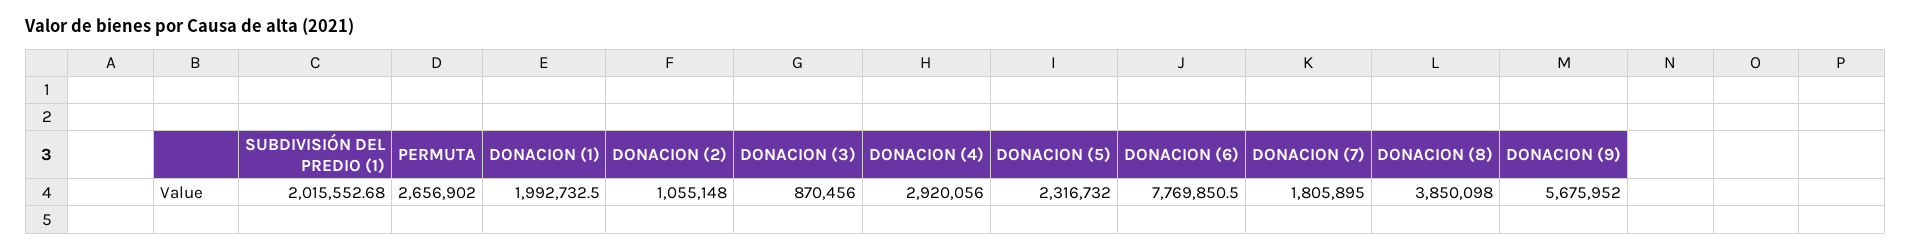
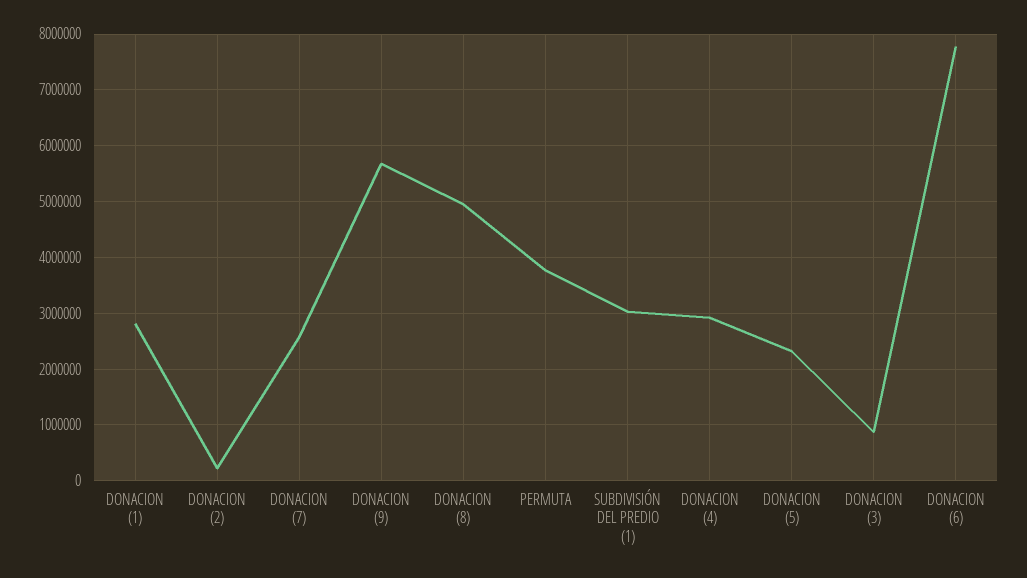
  {
-   "SUBDIVISIÓN DEL PREDIO (1)": 2015552.68,
+   "SUBDIVISIÓN DEL PREDIO (1)": 3000000,
-   "PERMUTA": 2656902,
+   "PERMUTA": 3800000,
-   "DONACION (1)": 1992732.5,
+   "DONACION (1)": 2800000,
-   "DONACION (2)": 1055148,
+   "DONACION (2)": 200000,
    "DONACION (3)": 870456,
    "DONACION (4)": 2920056,
    "DONACION (5)": 2316732,
    "DONACION (6)": 7769850.5,
-   "DONACION (7)": 1805895,
+   "DONACION (7)": 2600000,
-   "DONACION (8)": 3850098,
+   "DONACION (8)": 5000000,
    "DONACION (9)": 5675952
  }

